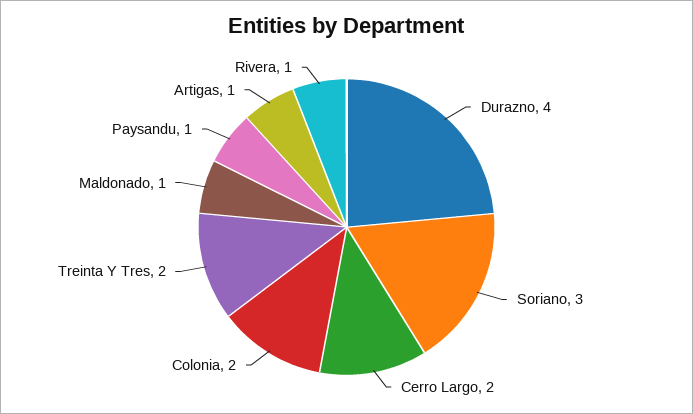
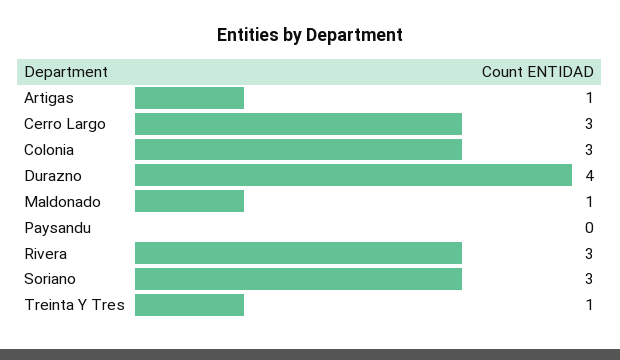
  {
    "Durazno": 4,
    "Soriano": 3,
-   "Cerro Largo": 2,
+   "Cerro Largo": 3,
-   "Colonia": 2,
+   "Colonia": 3,
-   "Treinta Y Tres": 2,
+   "Treinta Y Tres": 1,
    "Maldonado": 1,
-   "Paysandu": 1,
+   "Paysandu": 0,
    "Artigas": 1,
-   "Rivera": 1
+   "Rivera": 3
  }

